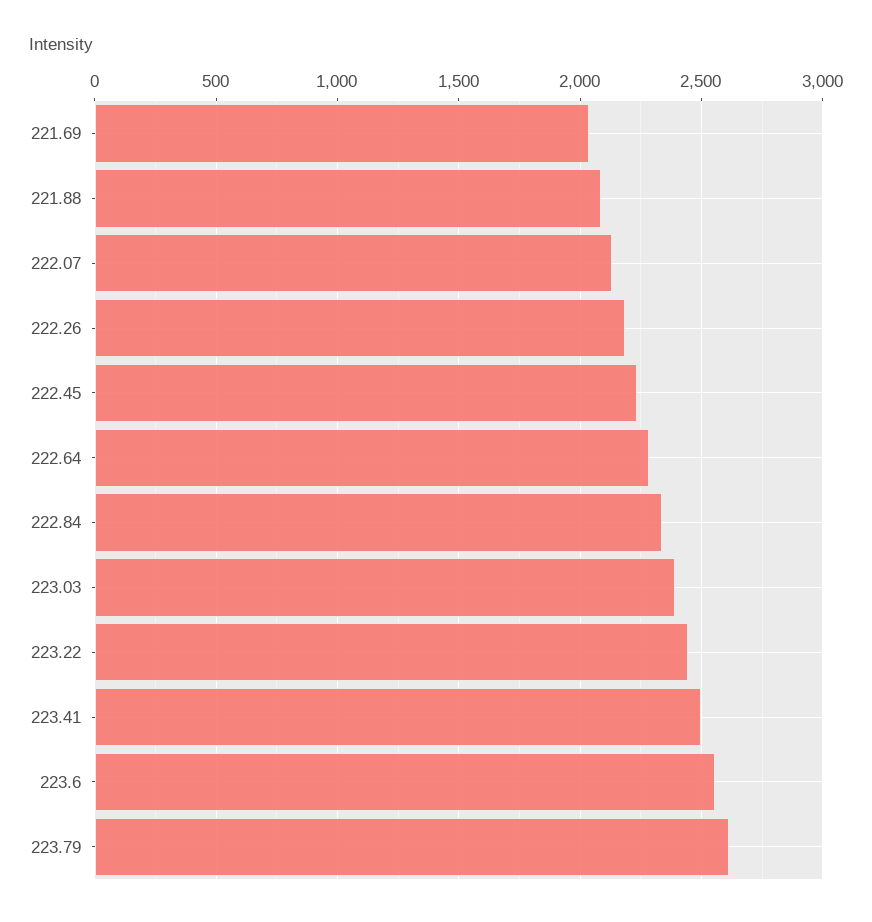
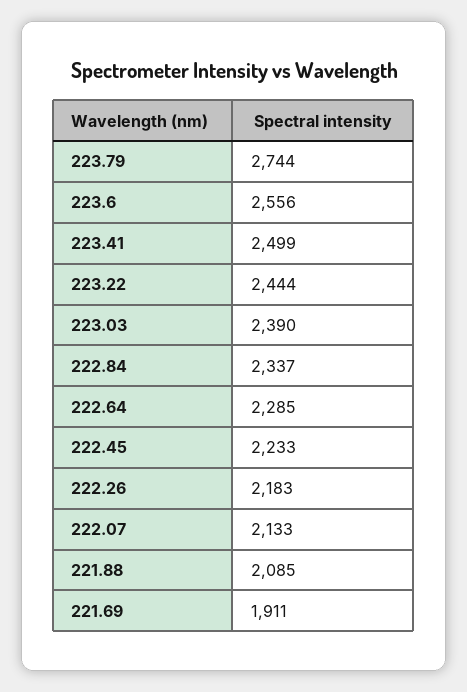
  {
-   "221.69": 2050,
+   "221.69": 1911,
    "221.88": 2085,
    "222.07": 2133,
    "222.26": 2183,
    "222.45": 2233,
    "222.64": 2285,
    "222.84": 2337,
    "223.03": 2390,
    "223.22": 2444,
    "223.41": 2499,
    "223.6": 2556,
-   "223.79": 2600
+   "223.79": 2744
  }

